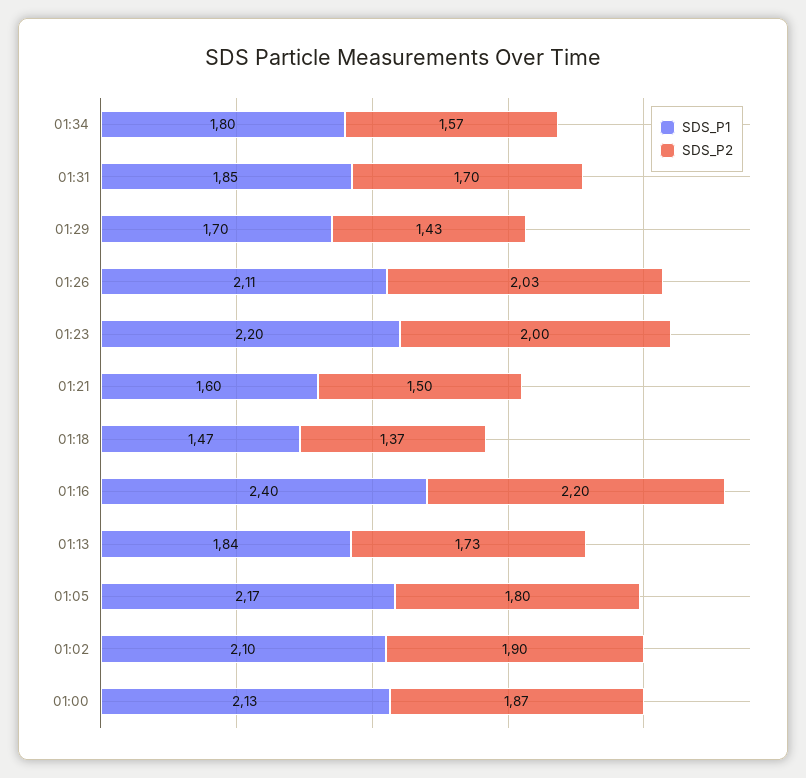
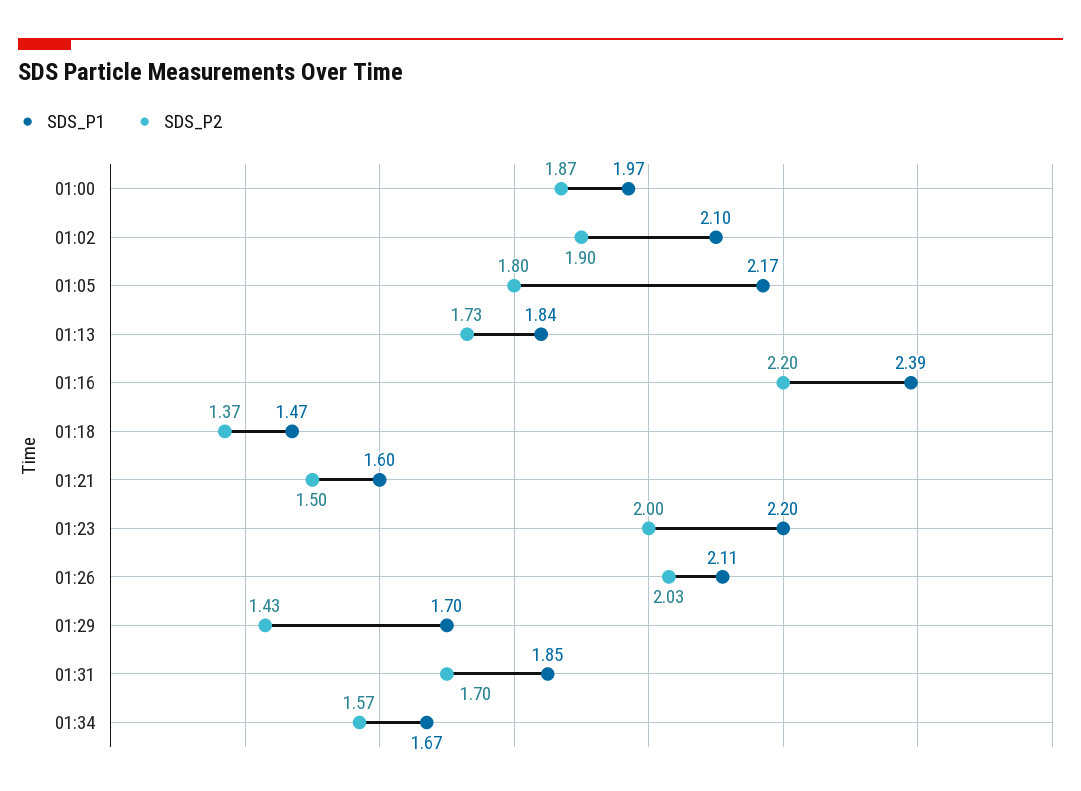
  {
    "SDS_P1": {
-     "01:34": 1.8,
+     "01:34": 1.67,
      "01:31": 1.85,
      "01:29": 1.7,
      "01:26": 2.11,
      "01:23": 2.2,
      "01:21": 1.6,
      "01:18": 1.47,
-     "01:16": 2.4,
+     "01:16": 2.39,
      "01:13": 1.84,
      "01:05": 2.17,
      "01:02": 2.1,
-     "01:00": 2.13
+     "01:00": 1.97
    },
    "SDS_P2": {
      "01:34": 1.57,
      "01:31": 1.7,
      "01:29": 1.43,
      "01:26": 2.03,
      "01:23": 2,
      "01:21": 1.5,
      "01:18": 1.37,
      "01:16": 2.2,
      "01:13": 1.73,
      "01:05": 1.8,
      "01:02": 1.9,
      "01:00": 1.87
    }
  }

